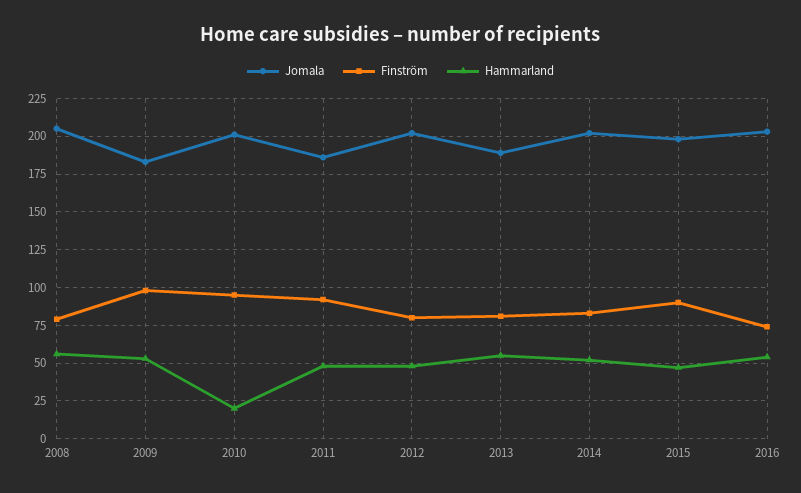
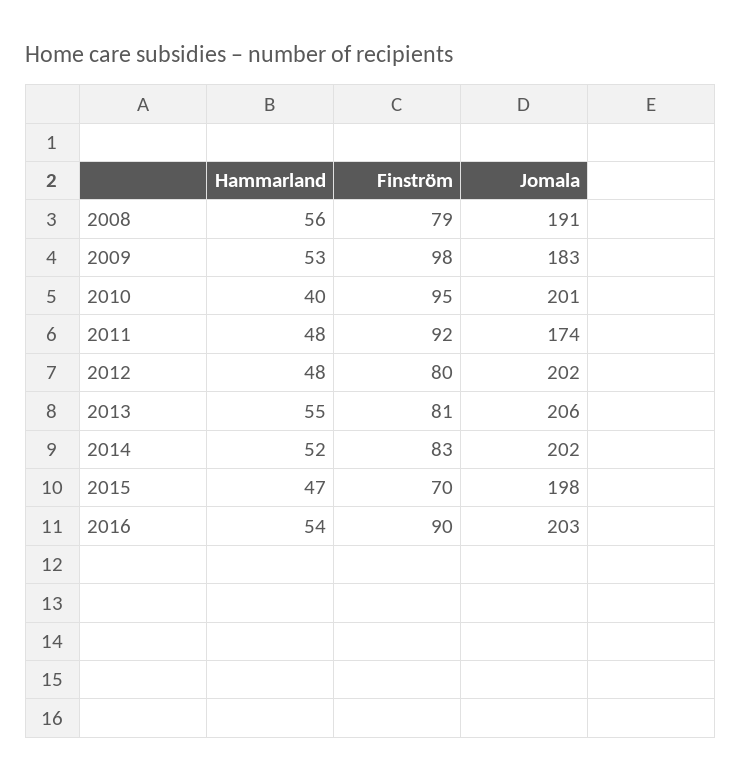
  {
    "Jomala": {
-     "2008": 205,
+     "2008": 191,
      "2009": 183,
      "2010": 201,
-     "2011": 185,
+     "2011": 174,
      "2012": 202,
-     "2013": 190,
+     "2013": 206,
      "2014": 202,
      "2015": 198,
      "2016": 203
    },
    "Finström": {
      "2008": 79,
      "2009": 98,
      "2010": 95,
      "2011": 92,
      "2012": 80,
      "2013": 81,
      "2014": 83,
-     "2015": 90,
+     "2015": 70,
-     "2016": 75
+     "2016": 90
    },
    "Hammarland": {
      "2008": 56,
      "2009": 53,
-     "2010": 20,
+     "2010": 40,
      "2011": 48,
      "2012": 48,
      "2013": 55,
      "2014": 52,
      "2015": 47,
      "2016": 54
    }
  }

